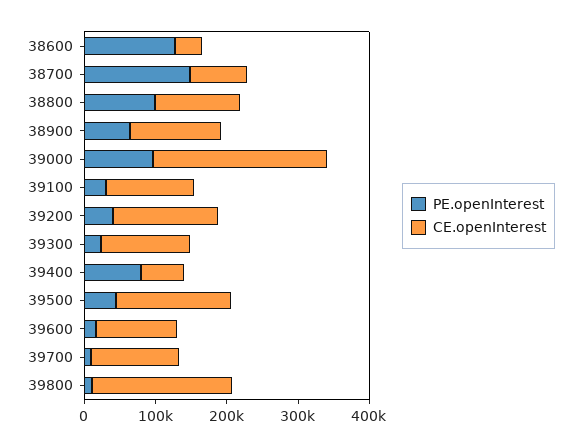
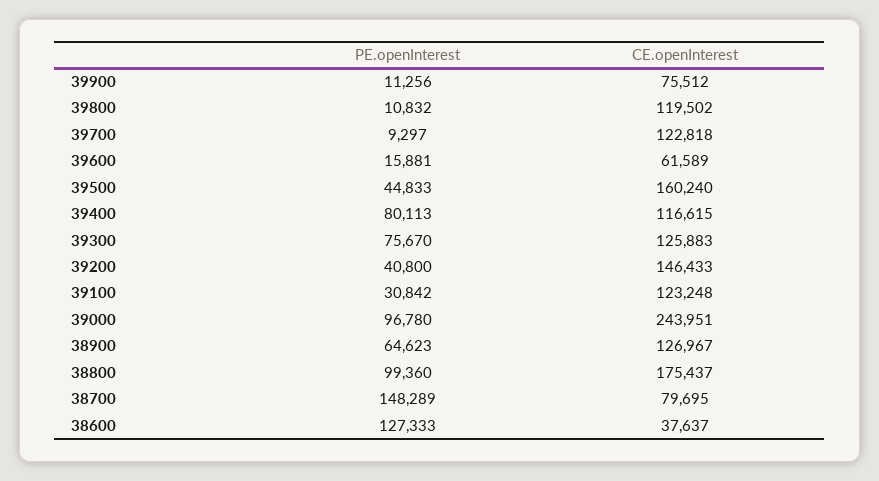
  {
    "PE.openInterest": {
      "38600": 127333,
      "38700": 148289,
      "38800": 99360,
      "38900": 64623,
      "39000": 96780,
      "39100": 30842,
      "39200": 40800,
-     "39300": 20000,
+     "39300": 75670,
      "39400": 80113,
      "39500": 44833,
      "39600": 15881,
      "39700": 9297,
-     "39800": 10832
+     "39800": 10832,
+     "39900": 11256
    },
    "CE.openInterest": {
      "38600": 37637,
      "38700": 79695,
-     "38800": 120000,
+     "38800": 175437,
      "38900": 126967,
      "39000": 243951,
      "39100": 123248,
      "39200": 146433,
      "39300": 125883,
-     "39400": 60000,
+     "39400": 116615,
      "39500": 160240,
-     "39600": 120000,
+     "39600": 61589,
      "39700": 122818,
-     "39800": 200000
+     "39800": 119502,
+     "39900": 75512
    }
  }

